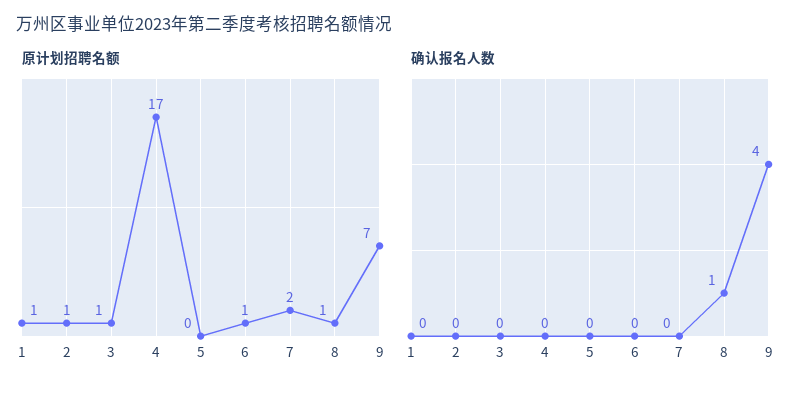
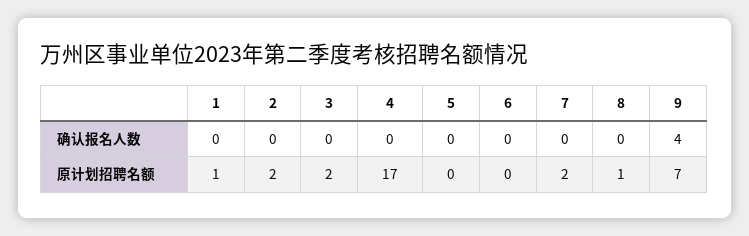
  {
    "原计划招聘名额": {
      "1": 1,
-     "2": 1,
+     "2": 2,
-     "3": 1,
+     "3": 2,
      "4": 17,
      "5": 0,
-     "6": 1,
+     "6": 0,
      "7": 2,
      "8": 1,
      "9": 7
    },
    "确认报名人数": {
      "1": 0,
      "2": 0,
      "3": 0,
      "4": 0,
      "5": 0,
      "6": 0,
      "7": 0,
-     "8": 1,
+     "8": 0,
      "9": 4
    }
  }

